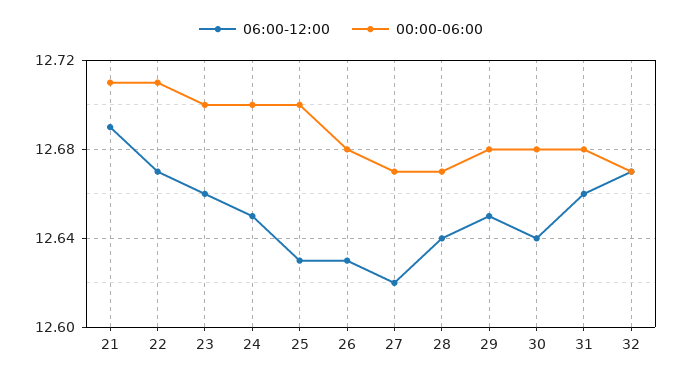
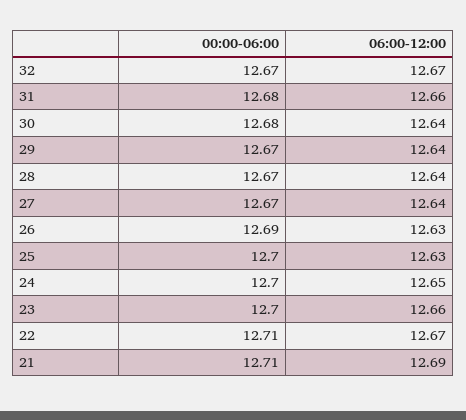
  {
    "06:00-12:00": {
      "21": 12.69,
      "22": 12.67,
      "23": 12.66,
      "24": 12.65,
      "25": 12.63,
      "26": 12.63,
-     "27": 12.62,
+     "27": 12.64,
      "28": 12.64,
-     "29": 12.65,
+     "29": 12.64,
      "30": 12.64,
      "31": 12.66,
      "32": 12.67
    },
    "00:00-06:00": {
      "21": 12.71,
      "22": 12.71,
      "23": 12.7,
      "24": 12.7,
      "25": 12.7,
-     "26": 12.68,
+     "26": 12.69,
      "27": 12.67,
      "28": 12.67,
-     "29": 12.68,
+     "29": 12.67,
      "30": 12.68,
      "31": 12.68,
      "32": 12.67
    }
  }

